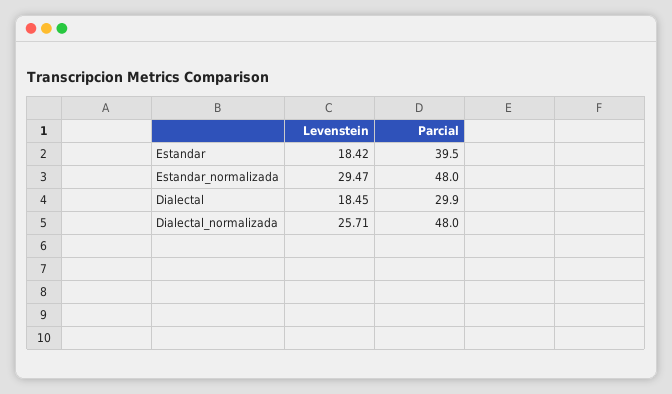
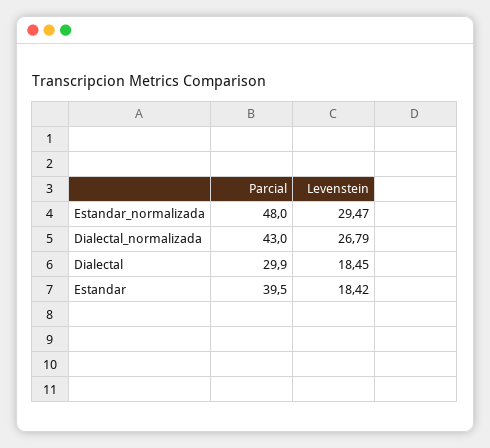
  {
    "Levenstein": {
      "Estandar": 18.42,
      "Estandar_normalizada": 29.47,
      "Dialectal": 18.45,
-     "Dialectal_normalizada": 25.71
+     "Dialectal_normalizada": 26.79
    },
    "Parcial": {
      "Estandar": 39.5,
      "Estandar_normalizada": 48,
      "Dialectal": 29.9,
-     "Dialectal_normalizada": 48
+     "Dialectal_normalizada": 43
    }
  }

